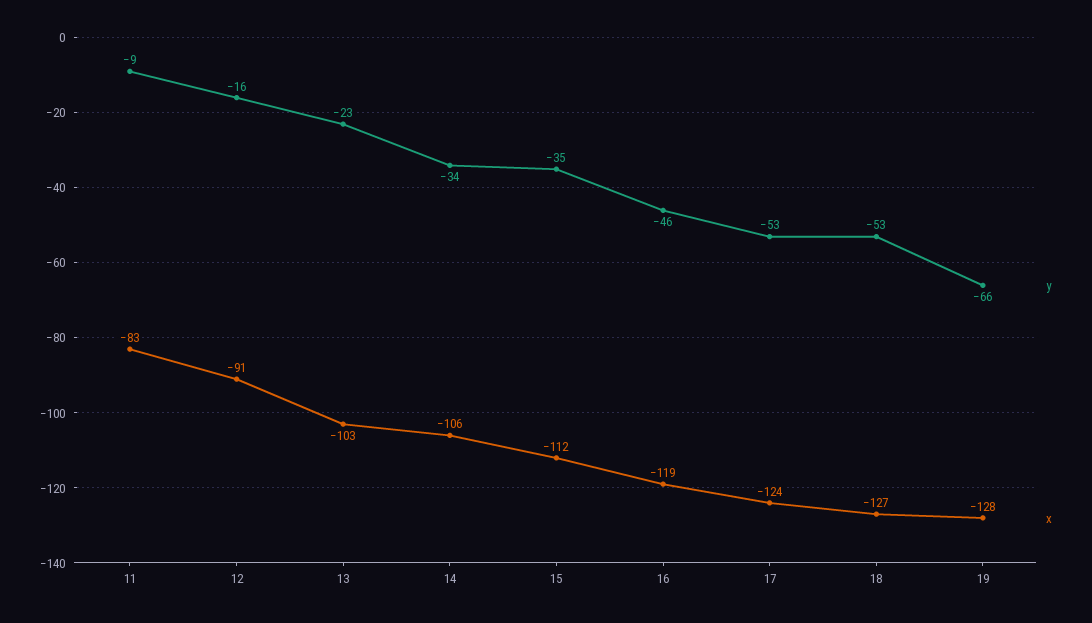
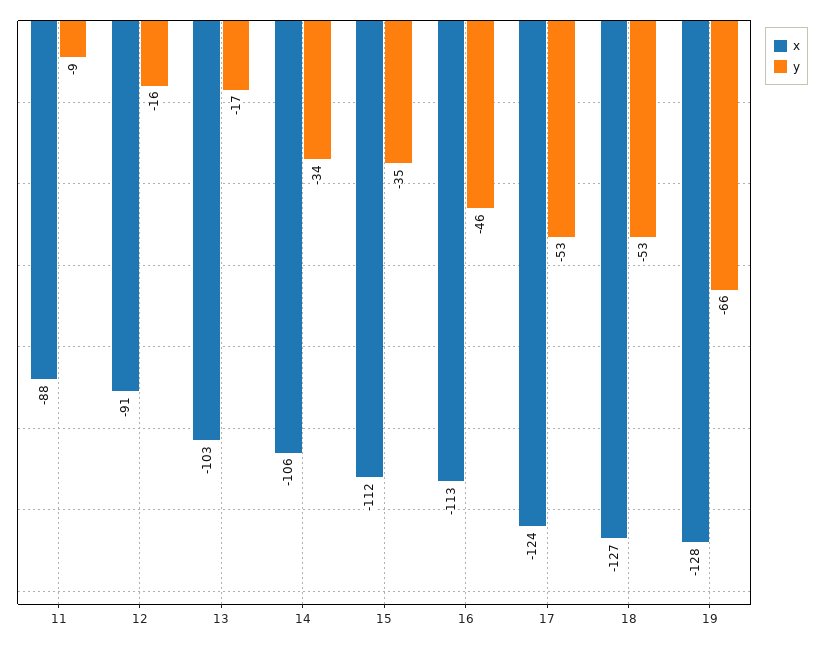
  {
    "y": {
      "11": -9,
      "12": -16,
-     "13": -23,
+     "13": -17,
      "14": -34,
      "15": -35,
      "16": -46,
      "17": -53,
      "18": -53,
      "19": -66
    },
    "x": {
-     "11": -83,
+     "11": -88,
      "12": -91,
      "13": -103,
      "14": -106,
      "15": -112,
-     "16": -119,
+     "16": -113,
      "17": -124,
      "18": -127,
      "19": -128
    }
  }

